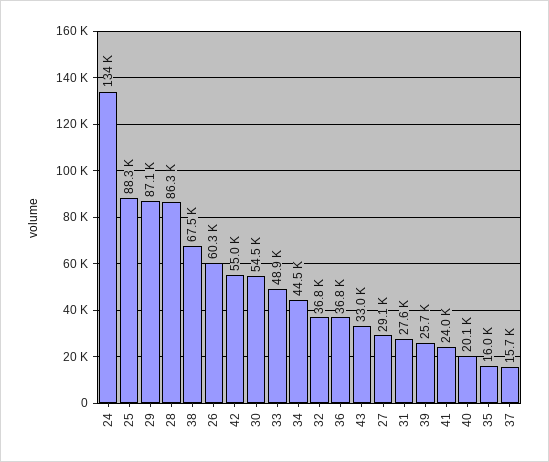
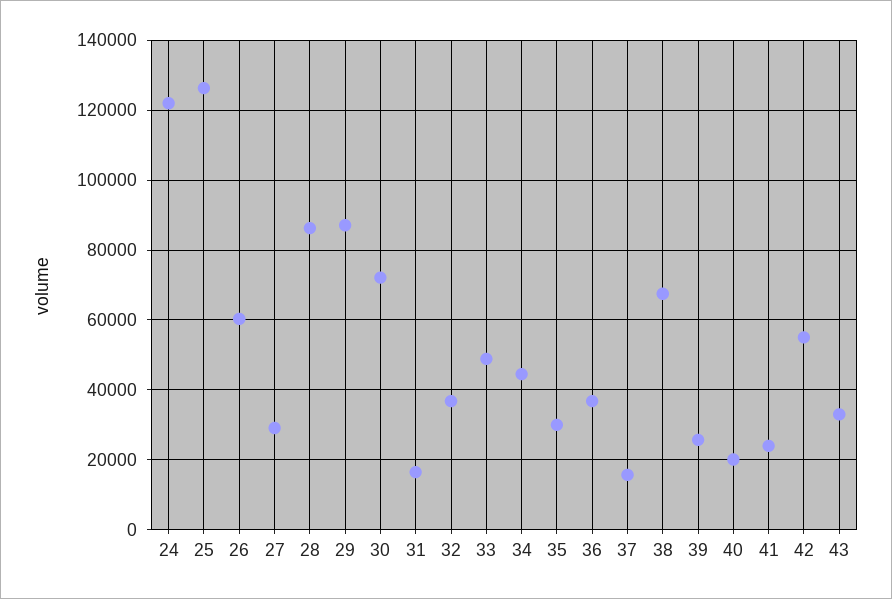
  {
-   "24": 134000,
+   "24": 122000,
-   "25": 88300,
+   "25": 126000,
    "29": 87100,
    "28": 86300,
    "38": 67500,
    "26": 60300,
    "42": 55000,
-   "30": 54500,
+   "30": 72000,
    "33": 48900,
    "34": 44500,
    "32": 36800,
    "36": 36800,
    "43": 33000,
    "27": 29100,
-   "31": 27600,
+   "31": 16000,
    "39": 25700,
    "41": 24000,
    "40": 20100,
-   "35": 16000,
+   "35": 30000,
    "37": 15700
  }

